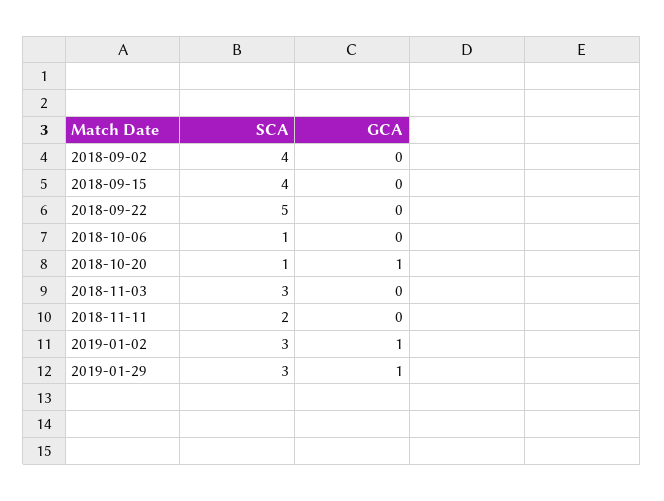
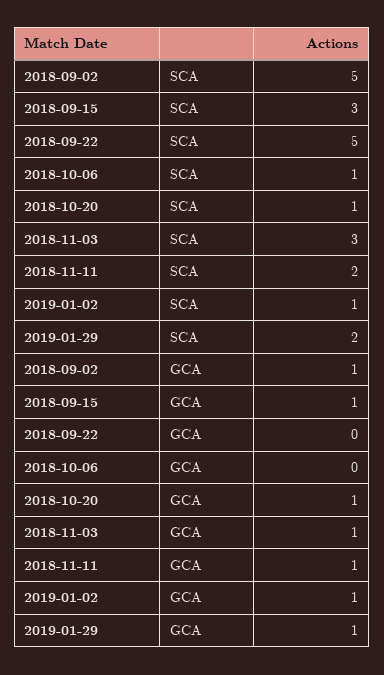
  {
    "SCA": {
-     "2018-09-02": 4,
+     "2018-09-02": 5,
-     "2018-09-15": 4,
+     "2018-09-15": 3,
      "2018-09-22": 5,
      "2018-10-06": 1,
      "2018-10-20": 1,
      "2018-11-03": 3,
      "2018-11-11": 2,
-     "2019-01-02": 3,
+     "2019-01-02": 1,
-     "2019-01-29": 3
+     "2019-01-29": 2
    },
    "GCA": {
-     "2018-09-02": 0,
+     "2018-09-02": 1,
-     "2018-09-15": 0,
+     "2018-09-15": 1,
      "2018-09-22": 0,
      "2018-10-06": 0,
      "2018-10-20": 1,
-     "2018-11-03": 0,
+     "2018-11-03": 1,
-     "2018-11-11": 0,
+     "2018-11-11": 1,
      "2019-01-02": 1,
      "2019-01-29": 1
    }
  }

